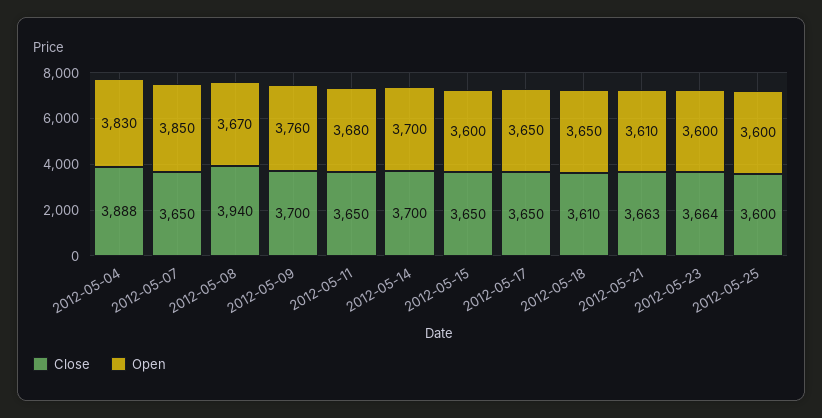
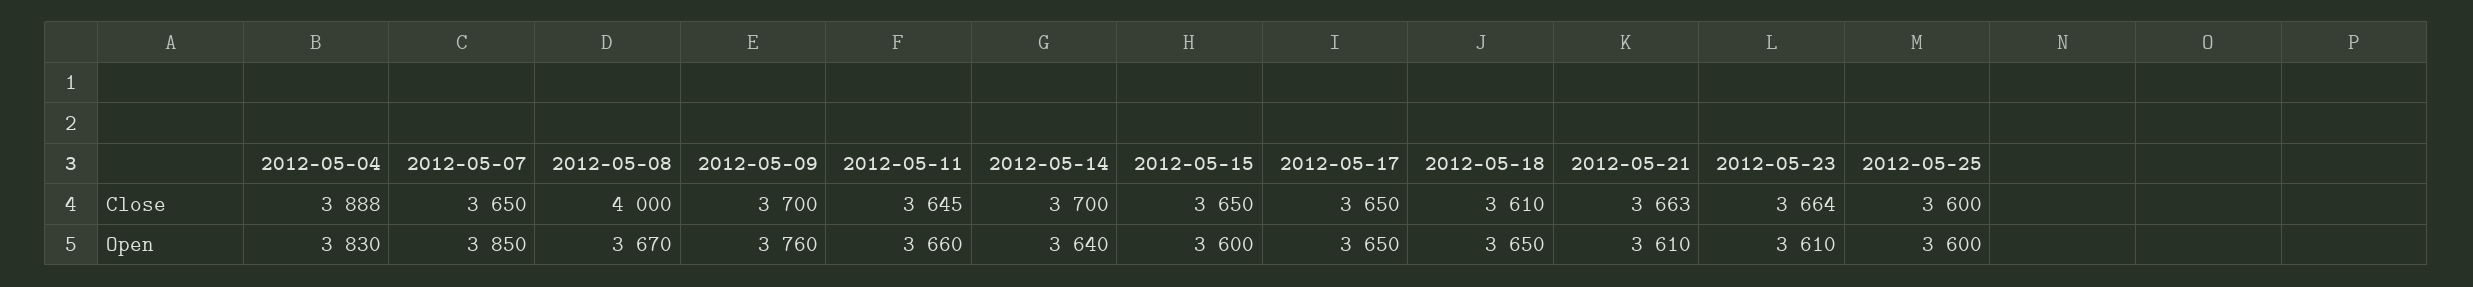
  {
    "Close": {
      "2012-05-04": 3888,
      "2012-05-07": 3650,
-     "2012-05-08": 3940,
+     "2012-05-08": 4000,
      "2012-05-09": 3700,
-     "2012-05-11": 3650,
+     "2012-05-11": 3645,
      "2012-05-14": 3700,
      "2012-05-15": 3650,
      "2012-05-17": 3650,
      "2012-05-18": 3610,
      "2012-05-21": 3663,
      "2012-05-23": 3664,
      "2012-05-25": 3600
    },
    "Open": {
      "2012-05-04": 3830,
      "2012-05-07": 3850,
      "2012-05-08": 3670,
      "2012-05-09": 3760,
-     "2012-05-11": 3680,
+     "2012-05-11": 3660,
-     "2012-05-14": 3700,
+     "2012-05-14": 3640,
      "2012-05-15": 3600,
      "2012-05-17": 3650,
      "2012-05-18": 3650,
      "2012-05-21": 3610,
-     "2012-05-23": 3600,
+     "2012-05-23": 3610,
      "2012-05-25": 3600
    }
  }

